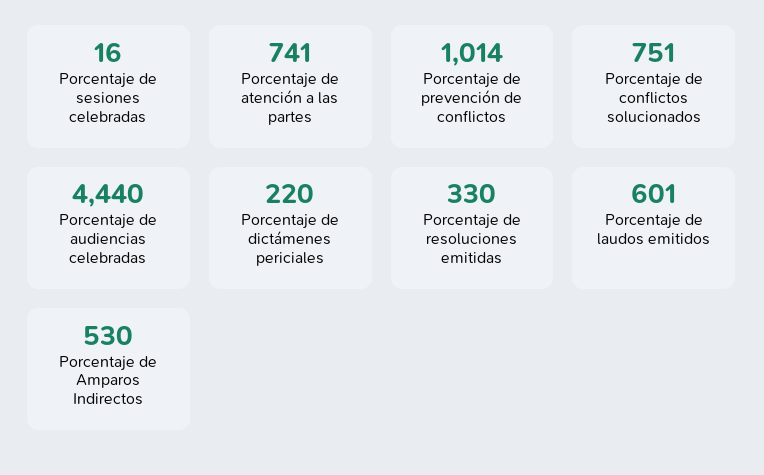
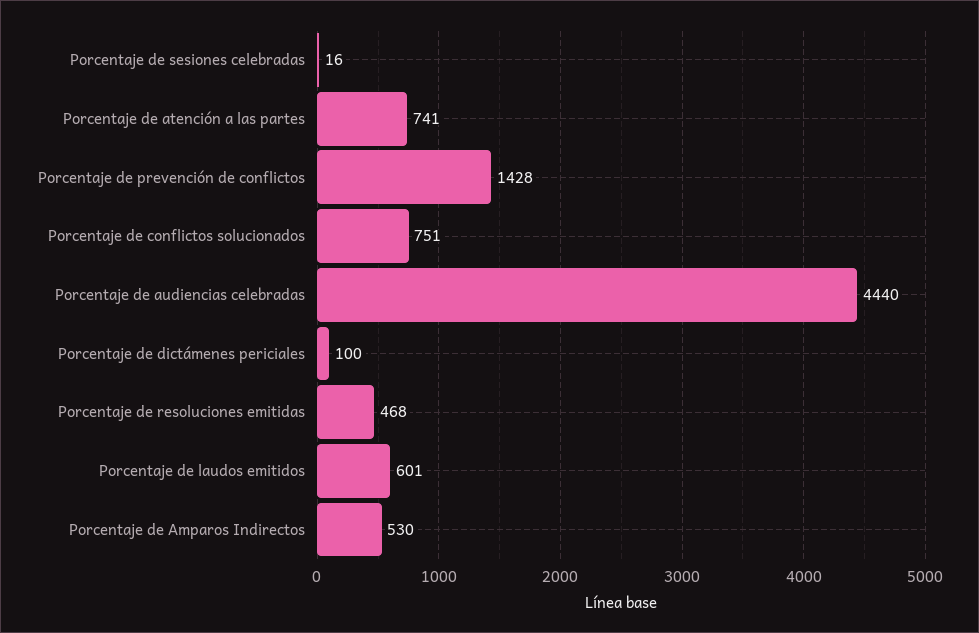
  {
    "Porcentaje de sesiones celebradas": 16,
    "Porcentaje de atención a las partes": 741,
-   "Porcentaje de prevención de conflictos": 1014,
+   "Porcentaje de prevención de conflictos": 1428,
    "Porcentaje de conflictos solucionados": 751,
    "Porcentaje de audiencias celebradas": 4440,
-   "Porcentaje de dictámenes periciales": 220,
+   "Porcentaje de dictámenes periciales": 100,
-   "Porcentaje de resoluciones emitidas": 330,
+   "Porcentaje de resoluciones emitidas": 468,
    "Porcentaje de laudos emitidos": 601,
    "Porcentaje de Amparos Indirectos": 530
  }

